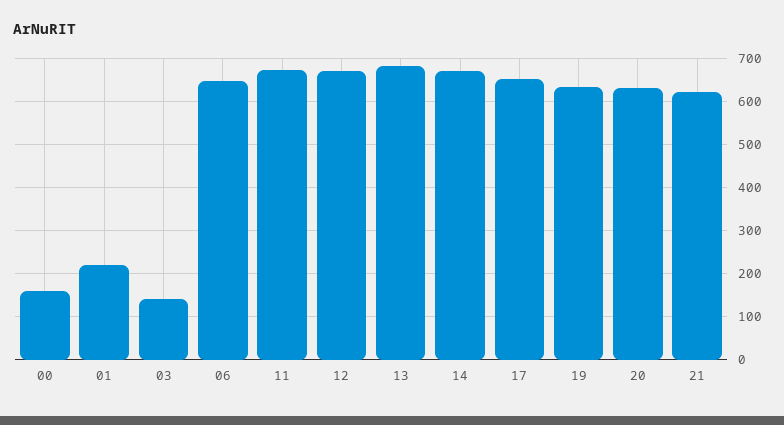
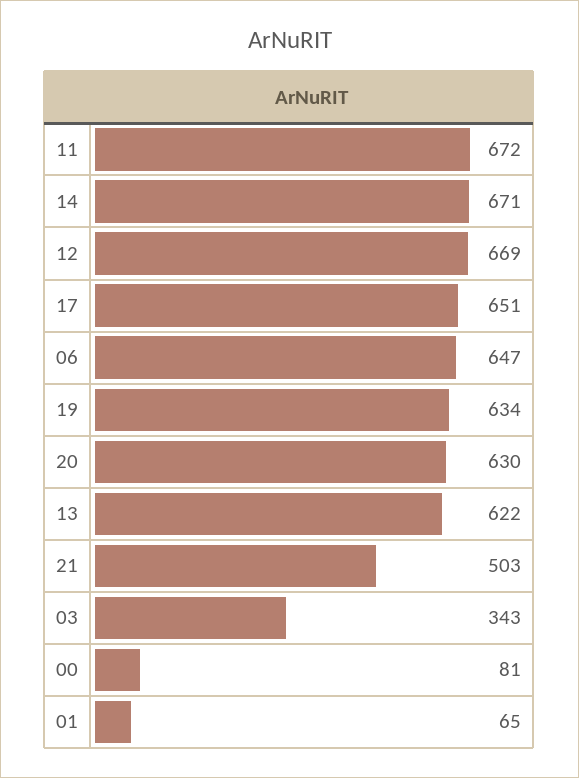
  {
-   "00": 160,
+   "00": 81,
-   "01": 220,
+   "01": 65,
-   "03": 140,
+   "03": 343,
    "06": 647,
    "11": 672,
    "12": 669,
-   "13": 680,
+   "13": 622,
    "14": 671,
    "17": 651,
    "19": 634,
    "20": 630,
-   "21": 620
+   "21": 503
  }

